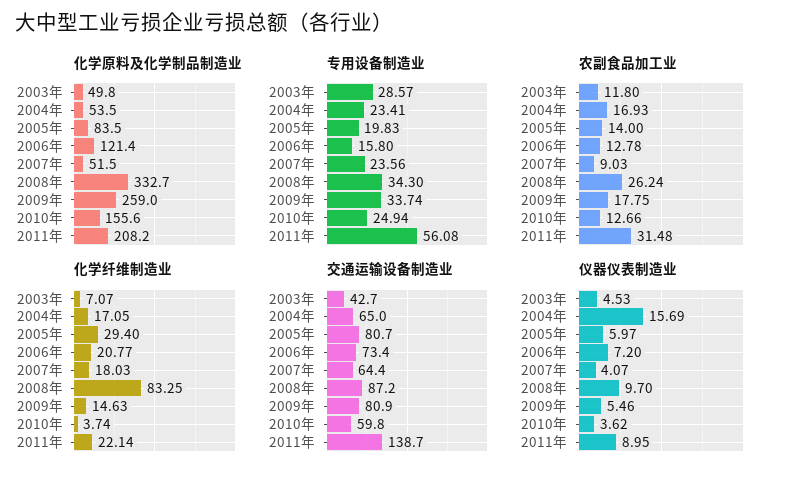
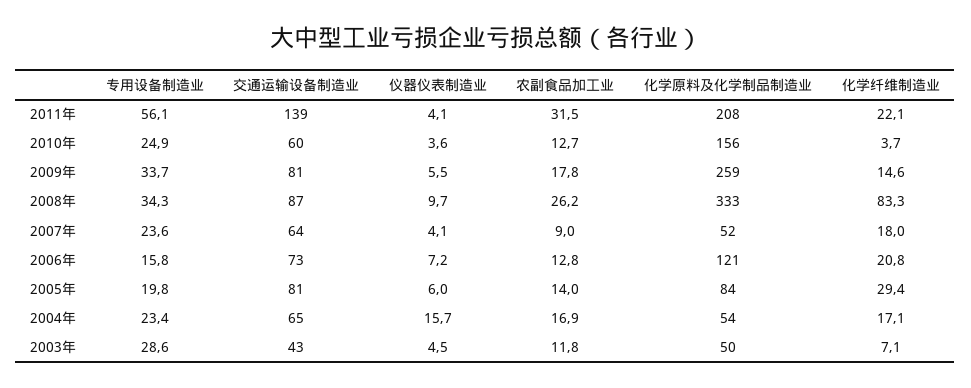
  {
    "化学原料及化学制品制造业": {
      "2003年": 49.8,
      "2004年": 53.5,
      "2005年": 83.5,
      "2006年": 121.4,
      "2007年": 51.5,
      "2008年": 332.7,
      "2009年": 259,
      "2010年": 155.6,
      "2011年": 208.2
    },
    "专用设备制造业": {
      "2003年": 28.57,
      "2004年": 23.41,
      "2005年": 19.83,
      "2006年": 15.8,
      "2007年": 23.56,
      "2008年": 34.3,
      "2009年": 33.74,
      "2010年": 24.94,
      "2011年": 56.08
    },
    "农副食品加工业": {
      "2003年": 11.8,
      "2004年": 16.93,
      "2005年": 14,
      "2006年": 12.78,
      "2007年": 9.03,
      "2008年": 26.24,
      "2009年": 17.75,
      "2010年": 12.66,
      "2011年": 31.48
    },
    "化学纤维制造业": {
      "2003年": 7.07,
      "2004年": 17.05,
      "2005年": 29.4,
      "2006年": 20.77,
      "2007年": 18.03,
      "2008年": 83.25,
      "2009年": 14.63,
      "2010年": 3.74,
      "2011年": 22.14
    },
    "交通运输设备制造业": {
      "2003年": 42.7,
      "2004年": 65,
      "2005年": 80.7,
      "2006年": 73.4,
      "2007年": 64.4,
      "2008年": 87.2,
      "2009年": 80.9,
      "2010年": 59.8,
      "2011年": 138.7
    },
    "仪器仪表制造业": {
      "2003年": 4.53,
      "2004年": 15.69,
      "2005年": 5.97,
      "2006年": 7.2,
      "2007年": 4.07,
      "2008年": 9.7,
      "2009年": 5.46,
      "2010年": 3.62,
-     "2011年": 8.95
+     "2011年": 4.1
    }
  }

